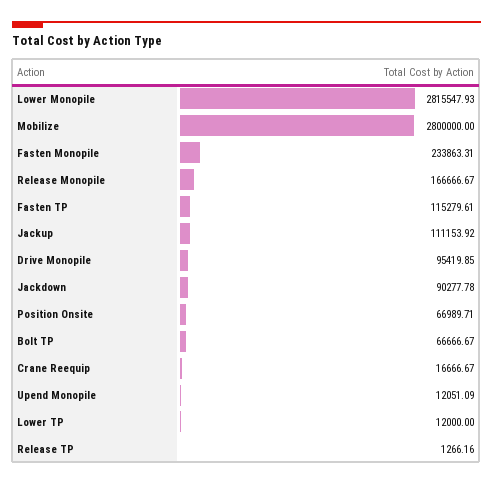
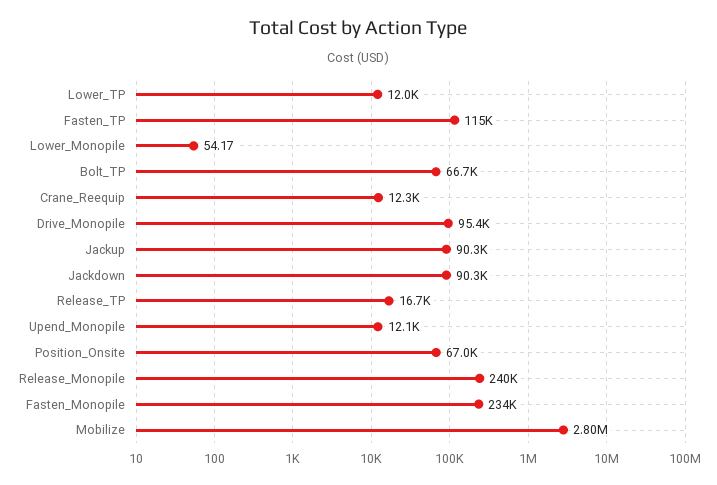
  {
-   "Lower Monopile": 2815547.93,
+   "Lower Monopile": 54.17,
    "Mobilize": 2800000,
    "Fasten Monopile": 233863.31,
-   "Release Monopile": 166666.67,
+   "Release Monopile": 240000,
    "Fasten TP": 115279.61,
-   "Jackup": 111153.92,
+   "Jackup": 90300,
    "Drive Monopile": 95419.85,
    "Jackdown": 90277.78,
    "Position Onsite": 66989.71,
    "Bolt TP": 66666.67,
-   "Crane Reequip": 16666.67,
+   "Crane Reequip": 12300,
    "Upend Monopile": 12051.09,
    "Lower TP": 12000,
-   "Release TP": 1266.16
+   "Release TP": 16700
  }

